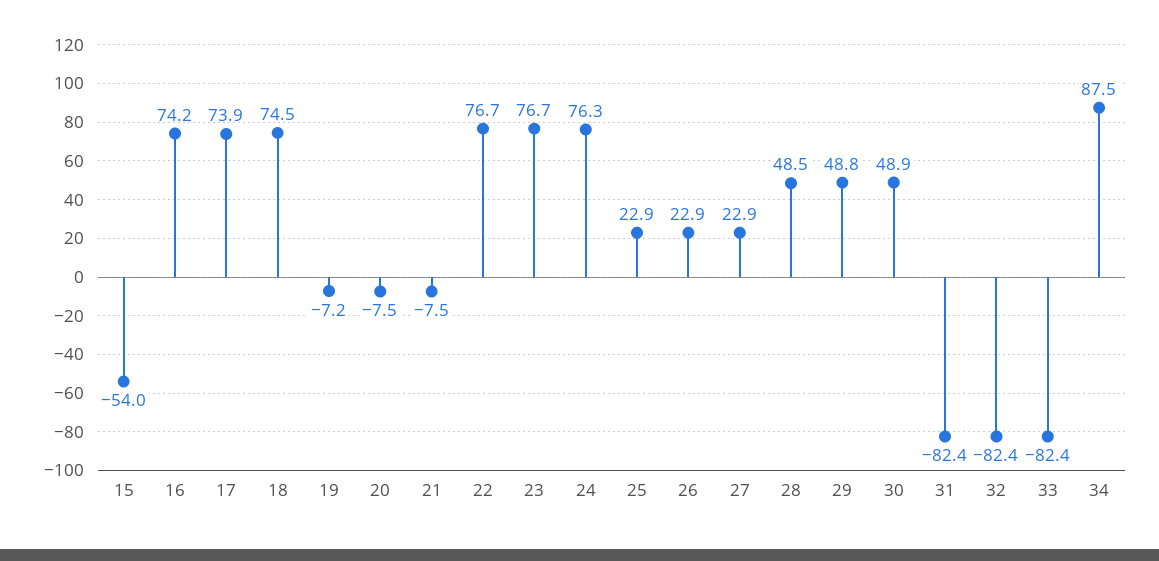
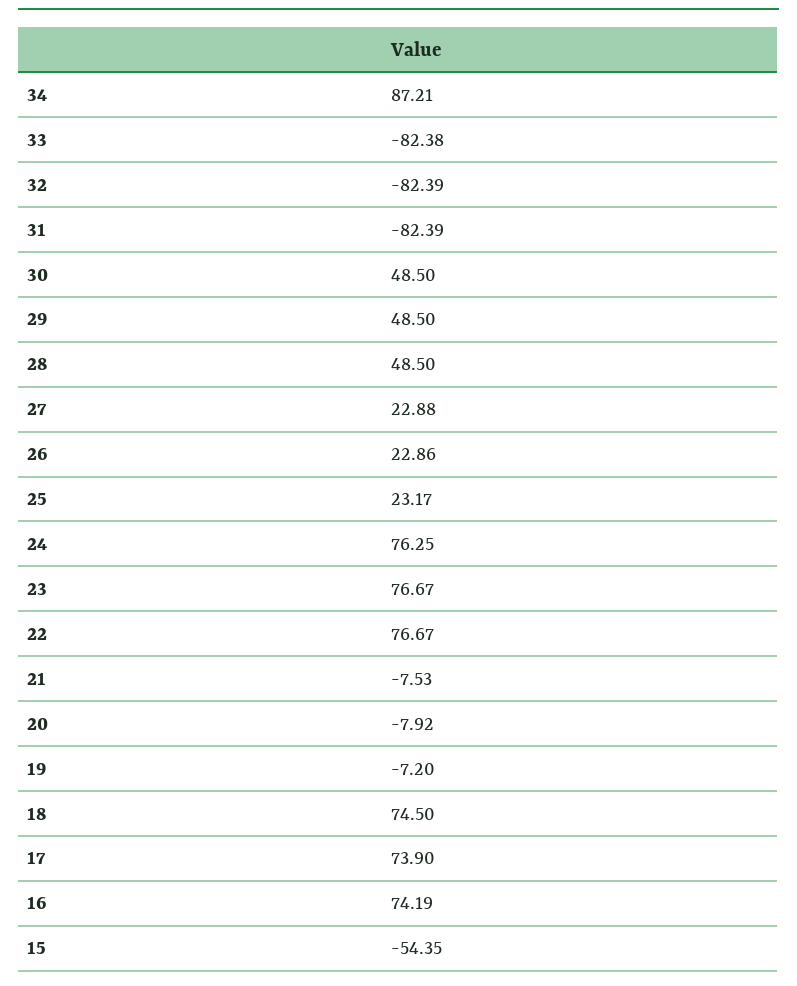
  {
-   "15": -54,
+   "15": -54.35,
    "16": 74.19,
    "17": 73.9,
    "18": 74.5,
    "19": -7.2,
-   "20": -7.5,
+   "20": -7.92,
    "21": -7.53,
    "22": 76.67,
    "23": 76.67,
    "24": 76.25,
-   "25": 22.9,
+   "25": 23.17,
    "26": 22.86,
    "27": 22.88,
    "28": 48.5,
-   "29": 48.8,
+   "29": 48.5,
-   "30": 48.9,
+   "30": 48.5,
    "31": -82.39,
    "32": -82.39,
    "33": -82.38,
-   "34": 87.5
+   "34": 87.21
  }

